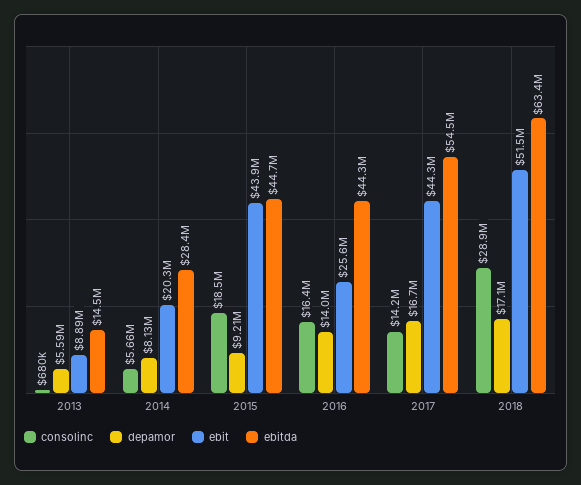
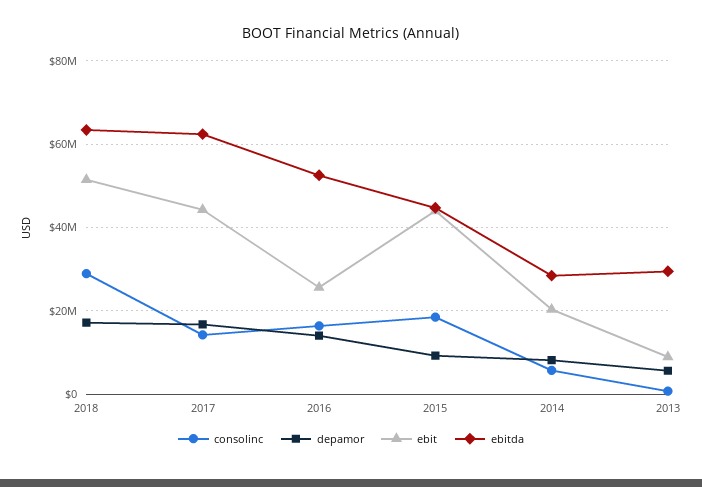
  {
    "consolinc": {
      "2013": 680000,
      "2014": 5660000,
      "2015": 18500000,
      "2016": 16400000,
      "2017": 14200000,
      "2018": 28900000
    },
    "depamor": {
      "2013": 5590000,
      "2014": 8130000,
      "2015": 9210000,
      "2016": 14000000,
      "2017": 16700000,
      "2018": 17100000
    },
    "ebit": {
      "2013": 8890000,
      "2014": 20300000,
      "2015": 43900000,
      "2016": 25600000,
      "2017": 44300000,
      "2018": 51500000
    },
    "ebitda": {
-     "2013": 14500000,
+     "2013": 30000000,
      "2014": 28400000,
      "2015": 44700000,
-     "2016": 44300000,
+     "2016": 52000000,
-     "2017": 54500000,
+     "2017": 62000000,
      "2018": 63400000
    }
  }

